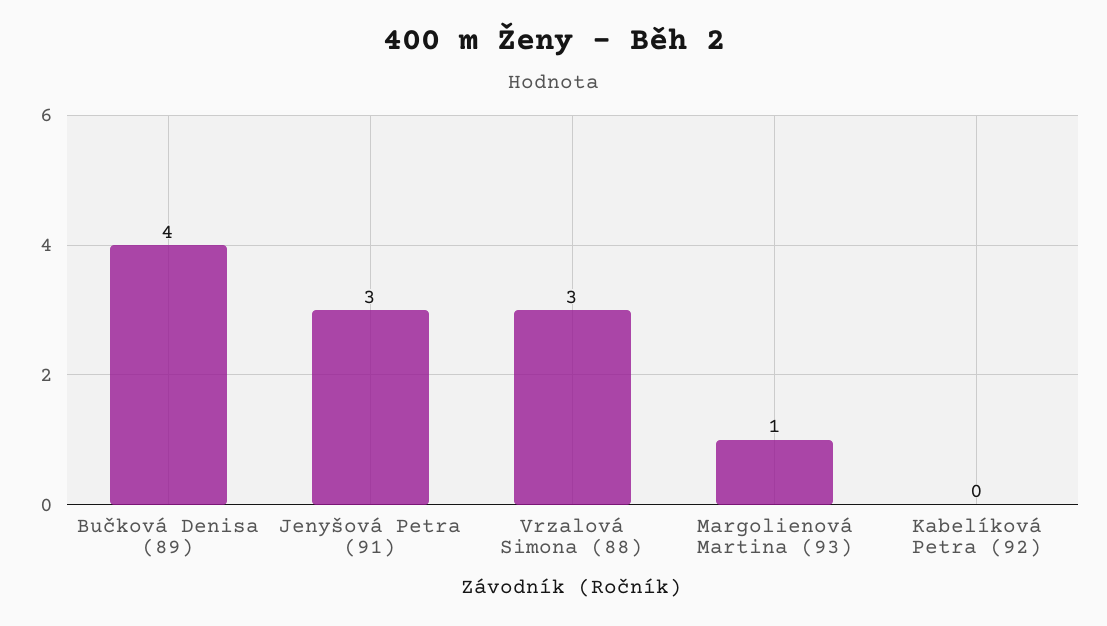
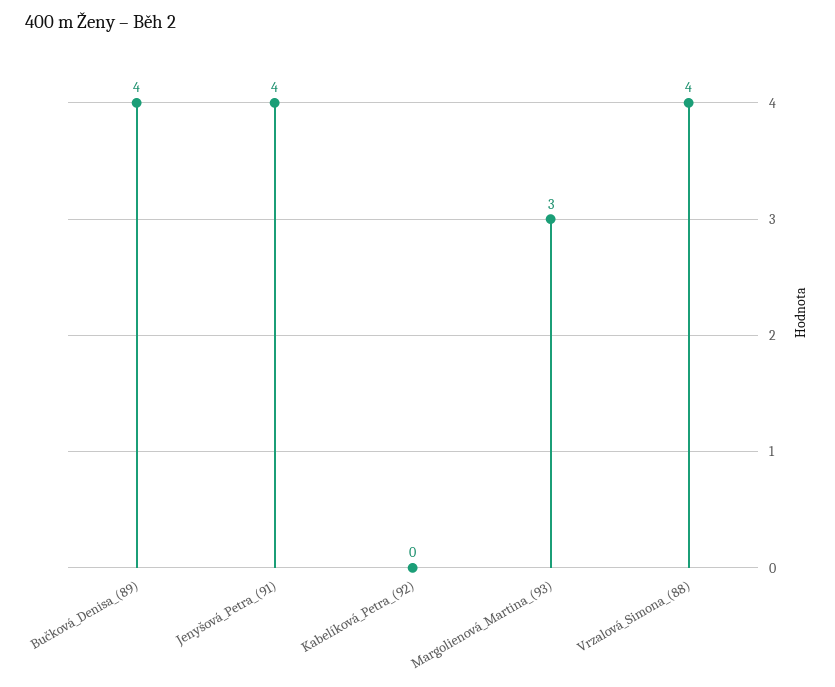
  {
    "Bučková Denisa (89)": 4,
-   "Jenyšová Petra (91)": 3,
+   "Jenyšová Petra (91)": 4,
-   "Vrzalová Simona (88)": 3,
+   "Vrzalová Simona (88)": 4,
-   "Margolienová Martina (93)": 1,
+   "Margolienová Martina (93)": 3,
    "Kabelíková Petra (92)": 0
  }

